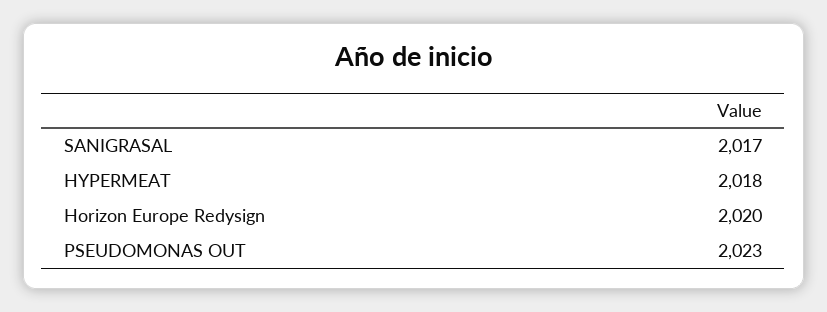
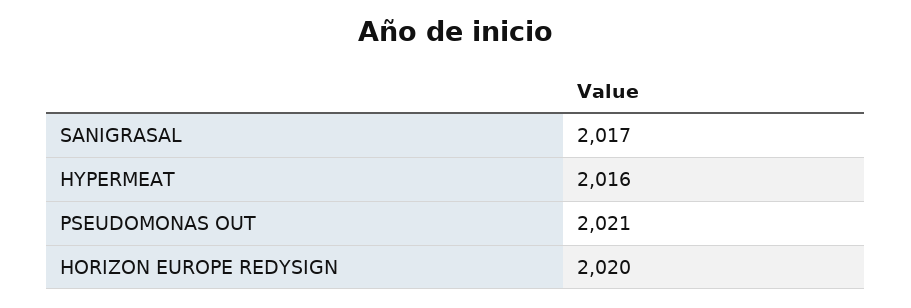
  {
    "SANIGRASAL": 2017,
-   "HYPERMEAT": 2018,
+   "HYPERMEAT": 2016,
    "Horizon Europe Redysign": 2020,
-   "PSEUDOMONAS OUT": 2023
+   "PSEUDOMONAS OUT": 2021
  }

